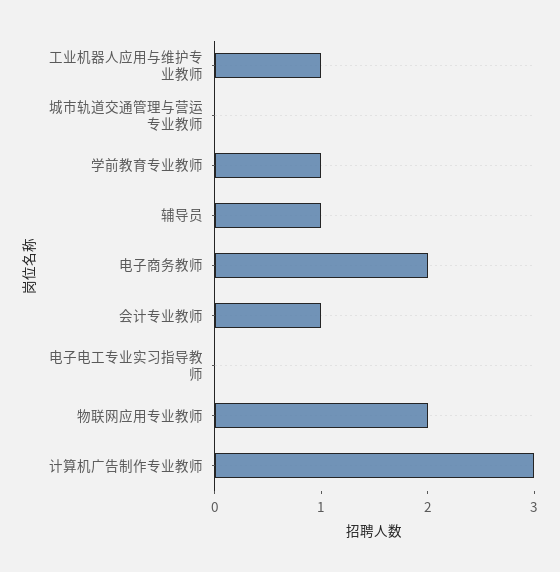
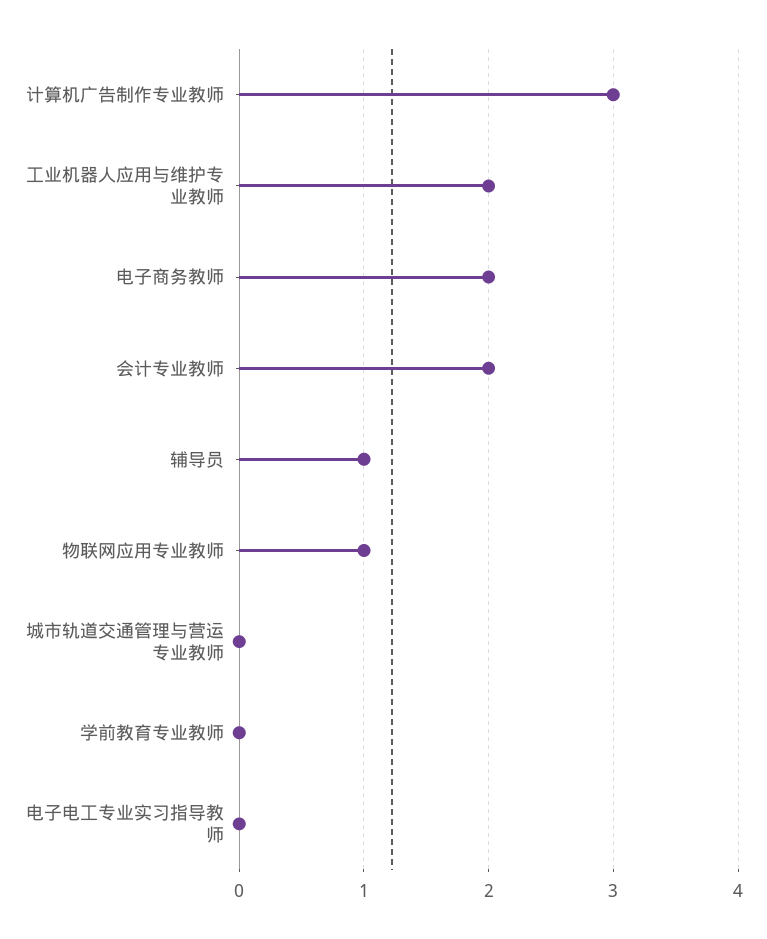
  {
-   "工业机器人应用与维护专业教师": 1,
+   "工业机器人应用与维护专业教师": 2,
    "城市轨道交通管理与营运专业教师": 0,
-   "学前教育专业教师": 1,
+   "学前教育专业教师": 0,
    "辅导员": 1,
    "电子商务教师": 2,
-   "会计专业教师": 1,
+   "会计专业教师": 2,
    "电子电工专业实习指导教师": 0,
-   "物联网应用专业教师": 2,
+   "物联网应用专业教师": 1,
    "计算机广告制作专业教师": 3
  }

